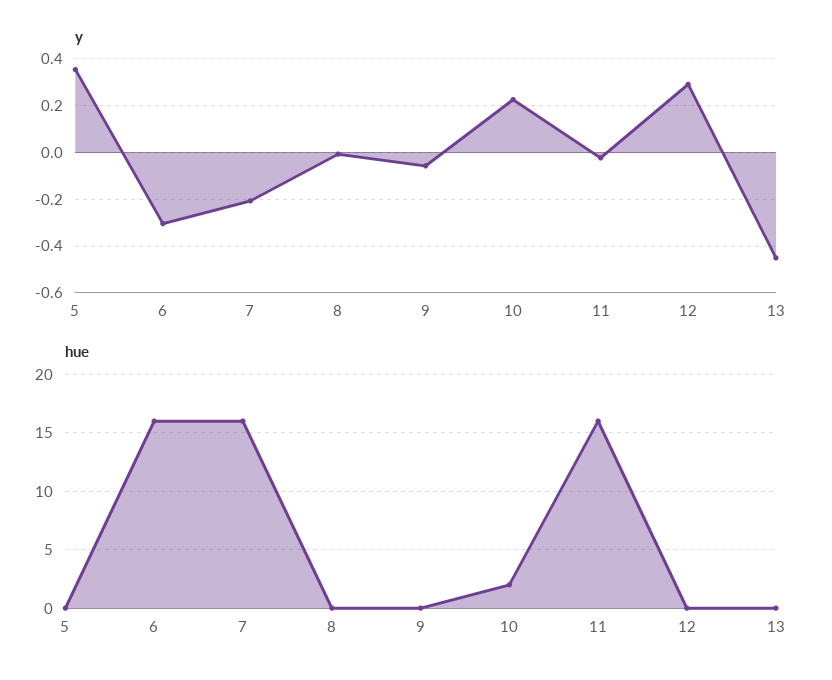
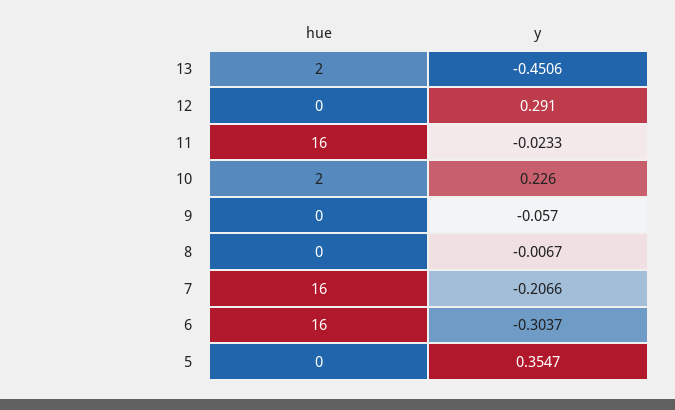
  {
    "y": {
      "5": 0.3547,
      "6": -0.3037,
      "7": -0.2066,
      "8": -0.0067,
      "9": -0.057,
      "10": 0.226,
      "11": -0.0233,
      "12": 0.291,
      "13": -0.4506
    },
    "hue": {
      "5": 0,
      "6": 16,
      "7": 16,
      "8": 0,
      "9": 0,
      "10": 2,
      "11": 16,
      "12": 0,
-     "13": 0
+     "13": 2
    }
  }

